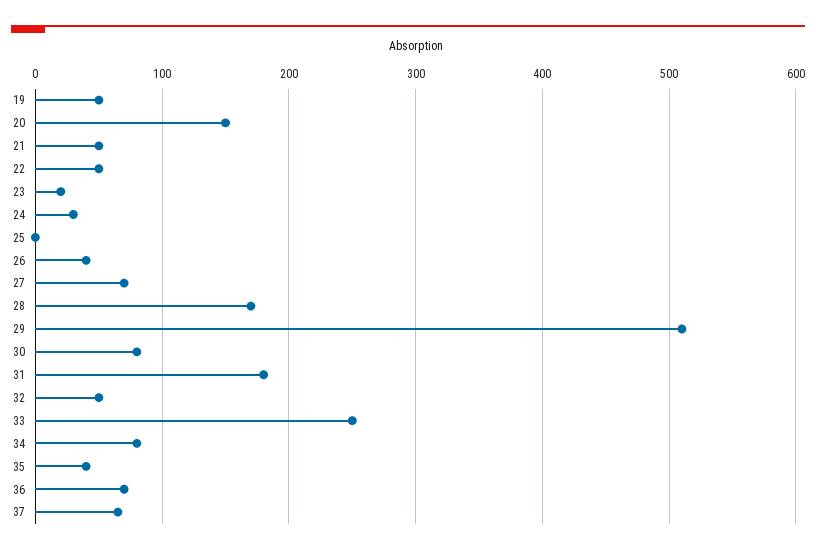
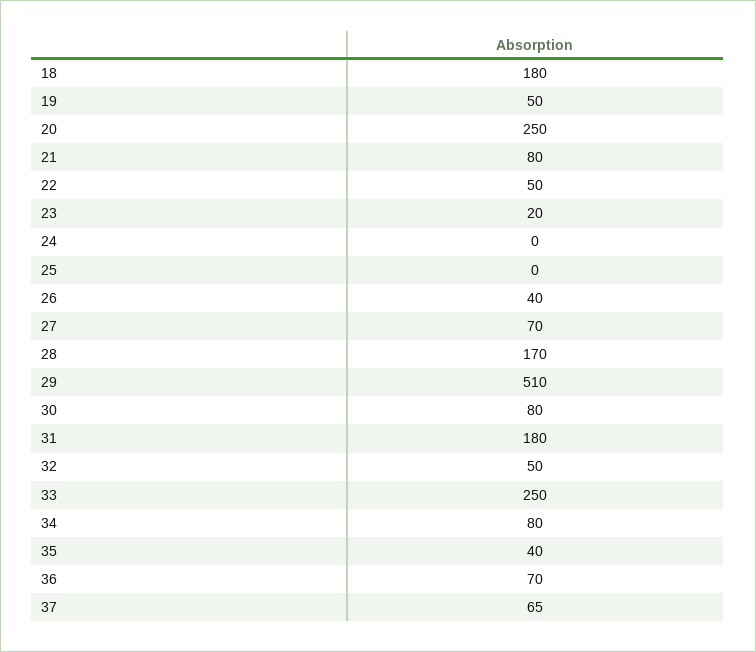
  {
    "19": 50,
-   "20": 150,
+   "20": 250,
-   "21": 50,
+   "21": 80,
    "22": 50,
    "23": 20,
-   "24": 30,
+   "24": 0,
    "25": 0,
    "26": 40,
    "27": 70,
    "28": 170,
    "29": 510,
    "30": 80,
    "31": 180,
    "32": 50,
    "33": 250,
    "34": 80,
    "35": 40,
    "36": 70,
-   "37": 65
+   "37": 65,
+   "18": 180
  }

